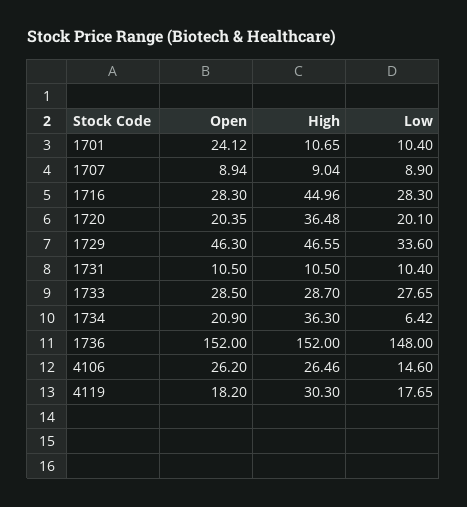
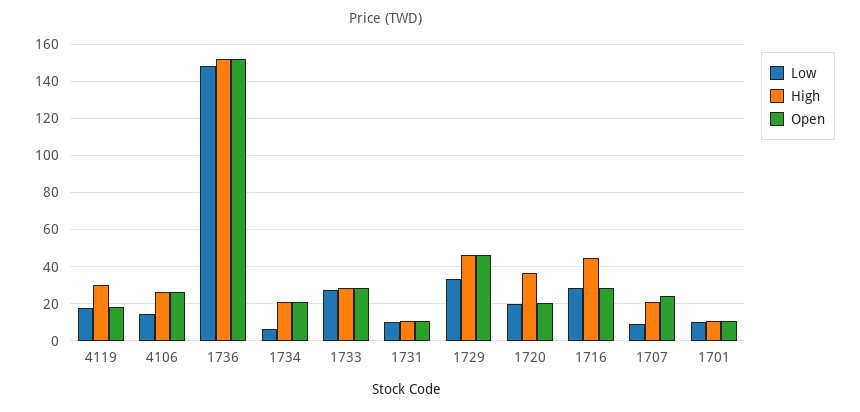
  {
    "Open": {
-     "1701": 24.12,
+     "1701": 10,
-     "1707": 8.94,
+     "1707": 25,
      "1716": 28.3,
      "1720": 20.35,
      "1729": 46.3,
      "1731": 10.5,
      "1733": 28.5,
      "1734": 20.9,
      "1736": 152,
      "4106": 26.2,
      "4119": 18.2
    },
    "High": {
      "1701": 10.65,
-     "1707": 9.04,
+     "1707": 20,
      "1716": 44.96,
      "1720": 36.48,
      "1729": 46.55,
      "1731": 10.5,
      "1733": 28.7,
-     "1734": 36.3,
+     "1734": 20,
      "1736": 152,
      "4106": 26.46,
      "4119": 30.3
    },
    "Low": {
      "1701": 10.4,
      "1707": 8.9,
      "1716": 28.3,
      "1720": 20.1,
      "1729": 33.6,
      "1731": 10.4,
      "1733": 27.65,
      "1734": 6.42,
      "1736": 148,
      "4106": 14.6,
      "4119": 17.65
    }
  }

